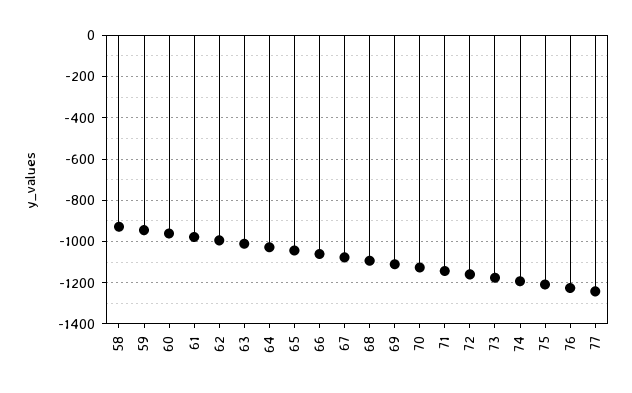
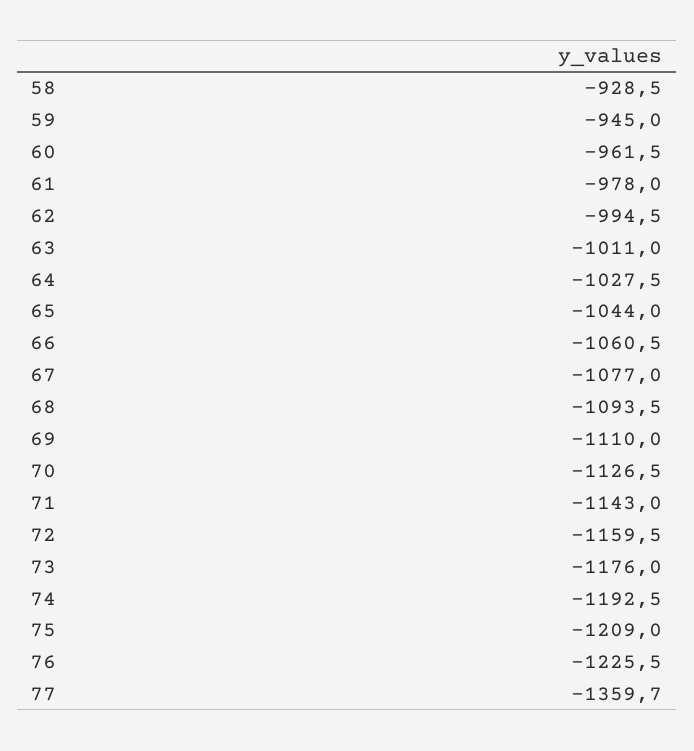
  {
    "58": -928.5,
    "59": -945,
    "60": -961.5,
    "61": -978,
    "62": -994.5,
    "63": -1011,
    "64": -1027.5,
    "65": -1044,
    "66": -1060.5,
    "67": -1077,
    "68": -1093.5,
    "69": -1110,
    "70": -1126.5,
    "71": -1143,
    "72": -1159.5,
    "73": -1176,
    "74": -1192.5,
    "75": -1209,
    "76": -1225.5,
-   "77": -1250
+   "77": -1359.7
  }

